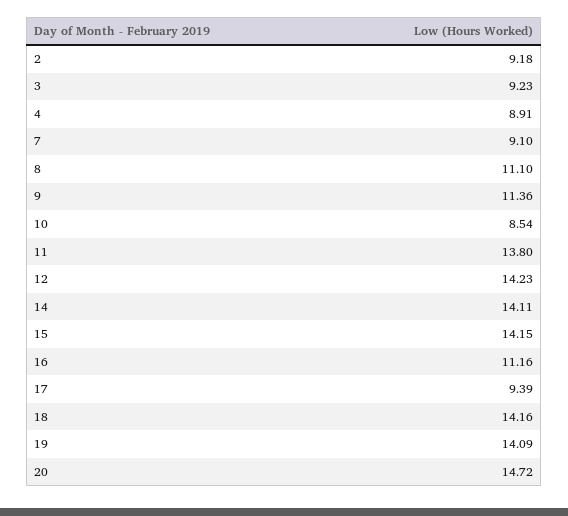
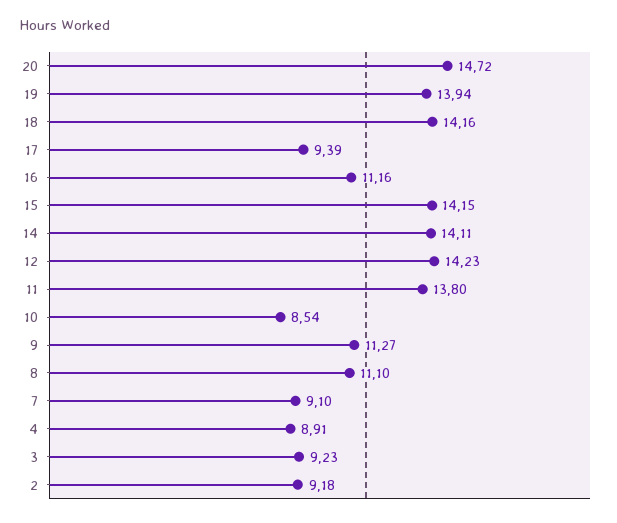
  {
    "2": 9.18,
    "3": 9.23,
    "4": 8.91,
    "7": 9.1,
    "8": 11.1,
-   "9": 11.36,
+   "9": 11.27,
    "10": 8.54,
    "11": 13.8,
    "12": 14.23,
    "14": 14.11,
    "15": 14.15,
    "16": 11.16,
    "17": 9.39,
    "18": 14.16,
-   "19": 14.09,
+   "19": 13.94,
    "20": 14.72
  }

